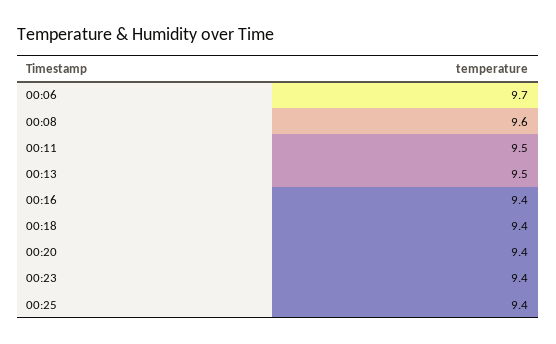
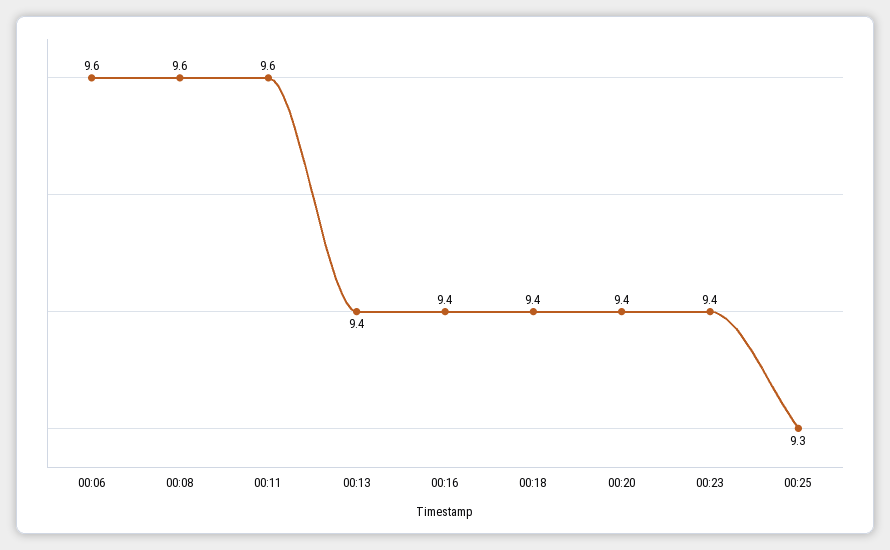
  {
-   "00:06": 9.7,
+   "00:06": 9.6,
    "00:08": 9.6,
-   "00:11": 9.5,
+   "00:11": 9.6,
-   "00:13": 9.5,
+   "00:13": 9.4,
    "00:16": 9.4,
    "00:18": 9.4,
    "00:20": 9.4,
    "00:23": 9.4,
-   "00:25": 9.4
+   "00:25": 9.3
  }

